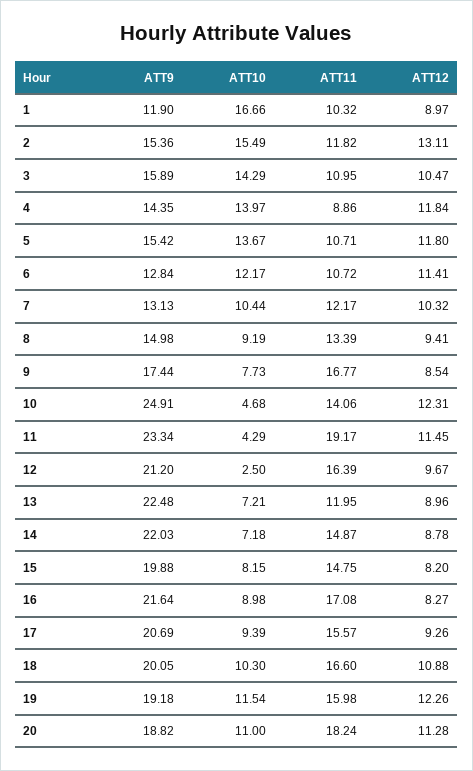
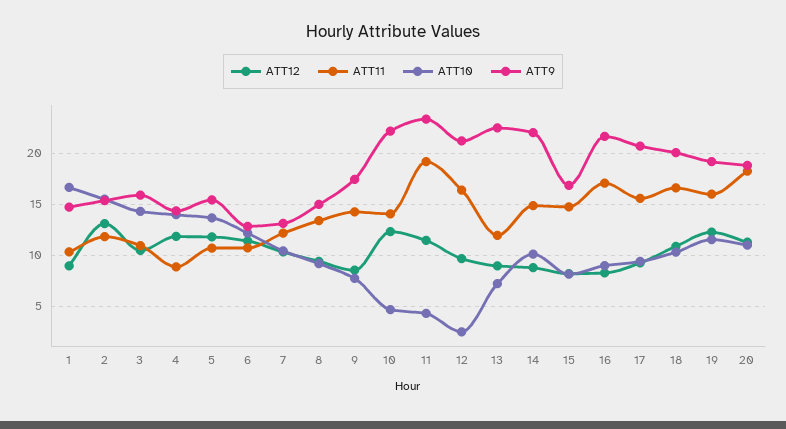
  {
    "ATT9": {
-     "1": 11.9,
+     "1": 15,
      "2": 15.36,
      "3": 15.89,
      "4": 14.35,
      "5": 15.42,
      "6": 12.84,
      "7": 13.13,
      "8": 14.98,
      "9": 17.44,
-     "10": 24.91,
+     "10": 22,
      "11": 23.34,
      "12": 21.2,
      "13": 22.48,
      "14": 22.03,
-     "15": 19.88,
+     "15": 17,
      "16": 21.64,
      "17": 20.69,
      "18": 20.05,
      "19": 19.18,
      "20": 18.82
    },
    "ATT10": {
      "1": 16.66,
      "2": 15.49,
      "3": 14.29,
      "4": 13.97,
      "5": 13.67,
      "6": 12.17,
      "7": 10.44,
      "8": 9.19,
      "9": 7.73,
      "10": 4.68,
      "11": 4.29,
      "12": 2.5,
      "13": 7.21,
-     "14": 7.18,
+     "14": 10,
      "15": 8.15,
      "16": 8.98,
      "17": 9.39,
      "18": 10.3,
      "19": 11.54,
      "20": 11
    },
    "ATT11": {
      "1": 10.32,
      "2": 11.82,
      "3": 10.95,
      "4": 8.86,
      "5": 10.71,
      "6": 10.72,
      "7": 12.17,
      "8": 13.39,
-     "9": 16.77,
+     "9": 14,
      "10": 14.06,
      "11": 19.17,
      "12": 16.39,
      "13": 11.95,
      "14": 14.87,
      "15": 14.75,
      "16": 17.08,
      "17": 15.57,
      "18": 16.6,
      "19": 15.98,
      "20": 18.24
    },
    "ATT12": {
      "1": 8.97,
      "2": 13.11,
      "3": 10.47,
      "4": 11.84,
      "5": 11.8,
      "6": 11.41,
      "7": 10.32,
      "8": 9.41,
      "9": 8.54,
      "10": 12.31,
      "11": 11.45,
      "12": 9.67,
      "13": 8.96,
      "14": 8.78,
      "15": 8.2,
      "16": 8.27,
      "17": 9.26,
      "18": 10.88,
      "19": 12.26,
      "20": 11.28
    }
  }

